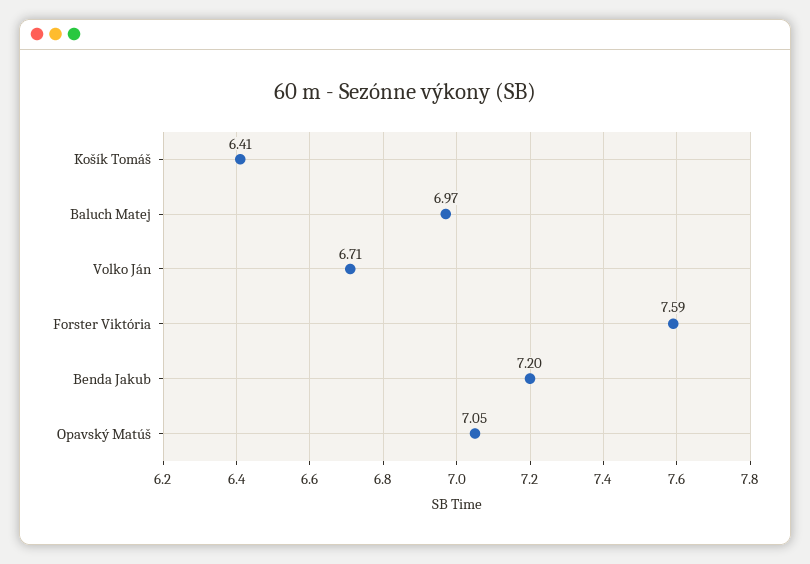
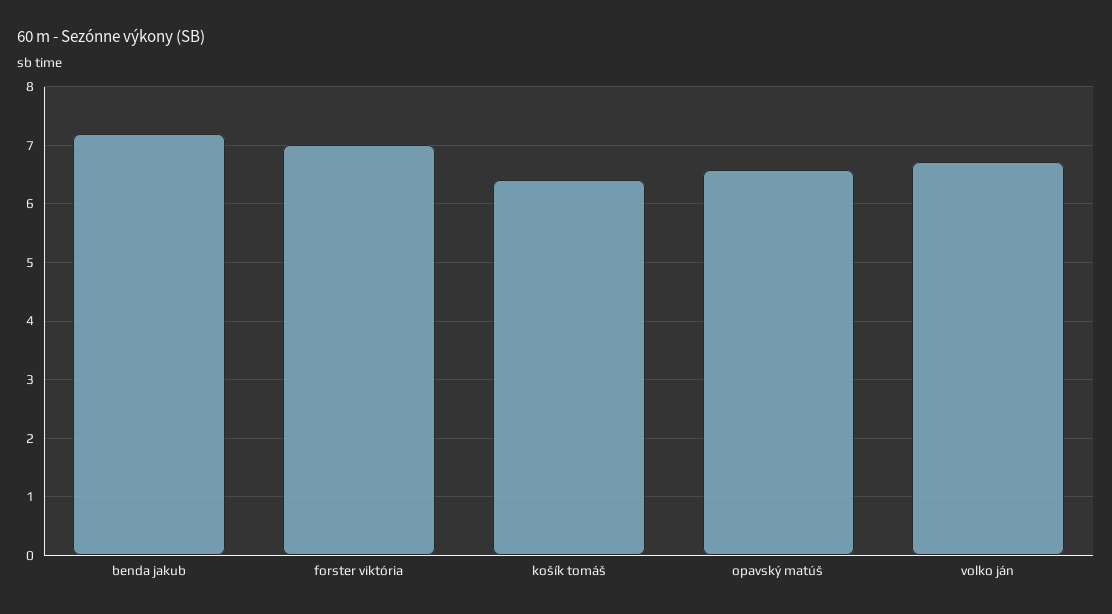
  {
    "Košík Tomáš": 6.41,
-   "Baluch Matej": 6.97,
    "Volko Ján": 6.71,
-   "Forster Viktória": 7.59,
+   "Forster Viktória": 7,
    "Benda Jakub": 7.2,
-   "Opavský Matúš": 7.05
+   "Opavský Matúš": 6.6
  }

